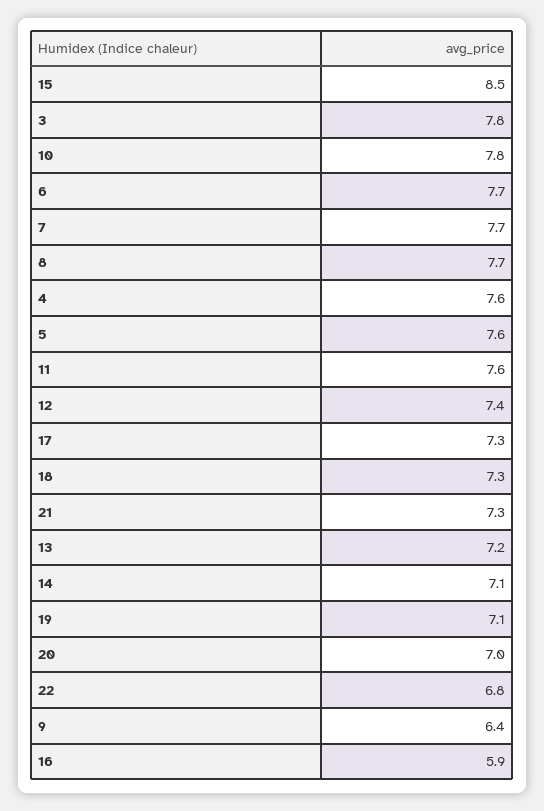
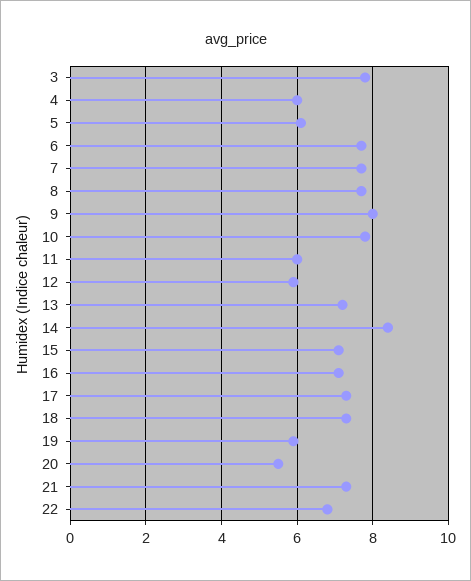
  {
-   "15": 8.5,
+   "15": 7,
    "3": 7.8,
    "10": 7.8,
    "6": 7.7,
    "7": 7.7,
    "8": 7.7,
-   "4": 7.6,
+   "4": 6,
-   "5": 7.6,
+   "5": 6,
-   "11": 7.6,
+   "11": 6,
-   "12": 7.4,
+   "12": 6,
    "17": 7.3,
    "18": 7.3,
    "21": 7.3,
    "13": 7.2,
-   "14": 7.1,
+   "14": 8.5,
-   "19": 7.1,
+   "19": 6,
-   "20": 7,
+   "20": 5.5,
    "22": 6.8,
-   "9": 6.4,
+   "9": 8,
-   "16": 5.9
+   "16": 7
  }

